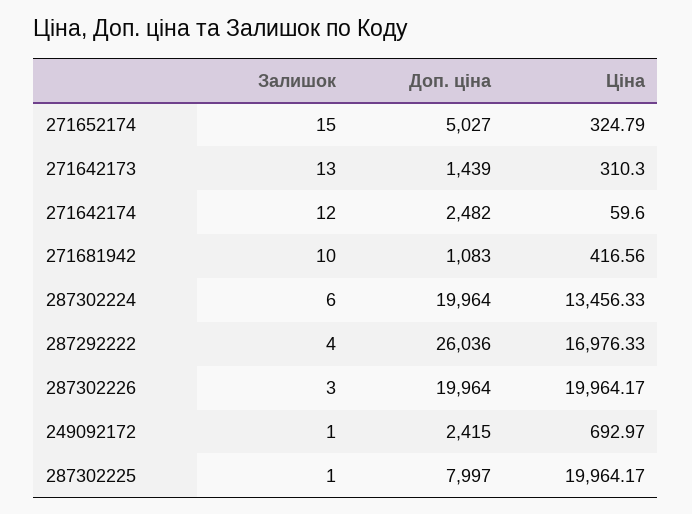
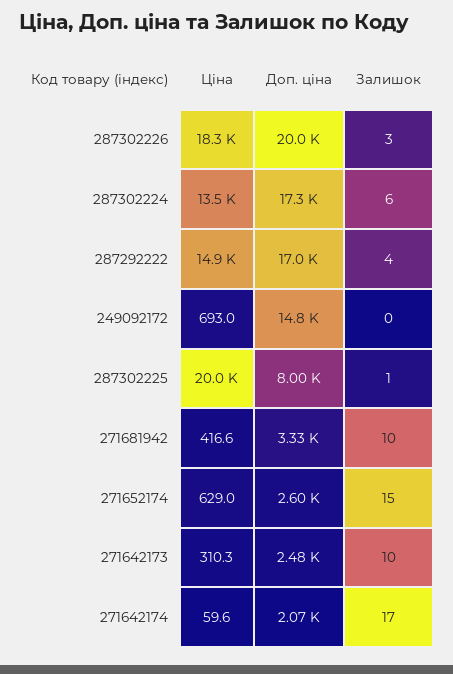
  {
    "Залишок": {
      "271652174": 15,
-     "271642173": 13,
+     "271642173": 10,
-     "271642174": 12,
+     "271642174": 17,
      "271681942": 10,
      "287302224": 6,
      "287292222": 4,
      "287302226": 3,
-     "249092172": 1,
+     "249092172": 0,
      "287302225": 1
    },
    "Доп. ціна": {
-     "271652174": 5027,
+     "271652174": 2600,
-     "271642173": 1439,
+     "271642173": 2480,
-     "271642174": 2482,
+     "271642174": 2070,
-     "271681942": 1083,
+     "271681942": 3330,
-     "287302224": 19964,
+     "287302224": 17300,
-     "287292222": 26036,
+     "287292222": 17000,
      "287302226": 19964,
-     "249092172": 2415,
+     "249092172": 14800,
      "287302225": 7997
    },
    "Ціна": {
-     "271652174": 324.79,
+     "271652174": 629,
      "271642173": 310.3,
      "271642174": 59.6,
      "271681942": 416.56,
      "287302224": 13456.33,
-     "287292222": 16976.33,
+     "287292222": 14900,
-     "287302226": 19964.17,
+     "287302226": 18300,
      "249092172": 692.97,
      "287302225": 19964.17
    }
  }

